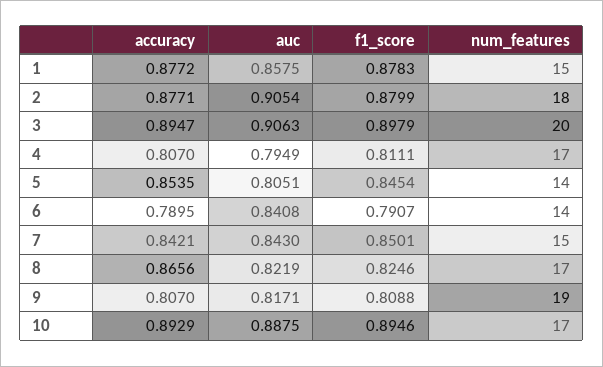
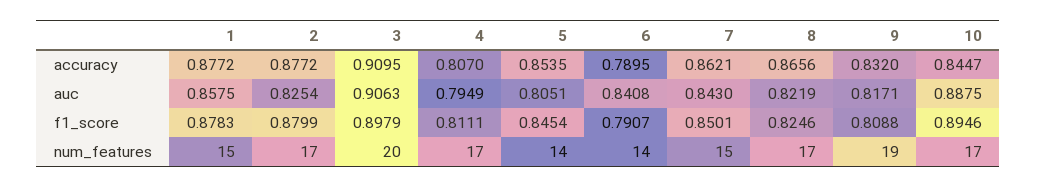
  {
    "accuracy": {
      "1": 0.8772,
-     "2": 0.8771,
+     "2": 0.8772,
-     "3": 0.8947,
+     "3": 0.9095,
      "4": 0.807,
      "5": 0.8535,
      "6": 0.7895,
-     "7": 0.8421,
+     "7": 0.8621,
      "8": 0.8656,
-     "9": 0.807,
+     "9": 0.832,
-     "10": 0.8929
+     "10": 0.8447
    },
    "auc": {
      "1": 0.8575,
-     "2": 0.9054,
+     "2": 0.8254,
      "3": 0.9063,
      "4": 0.7949,
      "5": 0.8051,
      "6": 0.8408,
      "7": 0.843,
      "8": 0.8219,
      "9": 0.8171,
      "10": 0.8875
    },
    "f1_score": {
      "1": 0.8783,
      "2": 0.8799,
      "3": 0.8979,
      "4": 0.8111,
      "5": 0.8454,
      "6": 0.7907,
      "7": 0.8501,
      "8": 0.8246,
      "9": 0.8088,
      "10": 0.8946
    },
    "num_features": {
      "1": 15,
-     "2": 18,
+     "2": 17,
      "3": 20,
      "4": 17,
      "5": 14,
      "6": 14,
      "7": 15,
      "8": 17,
      "9": 19,
      "10": 17
    }
  }

